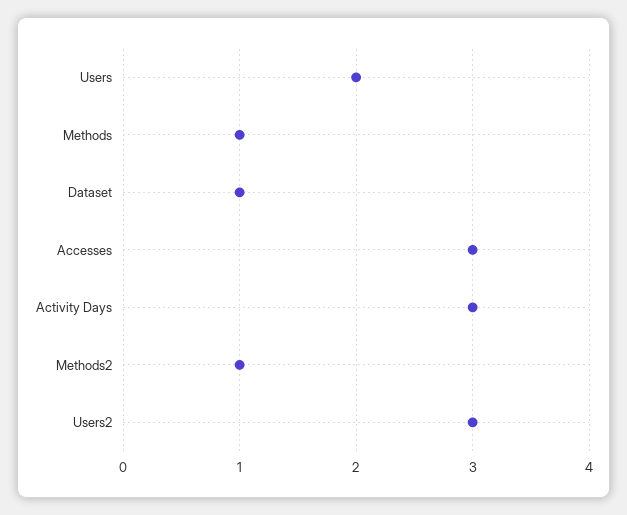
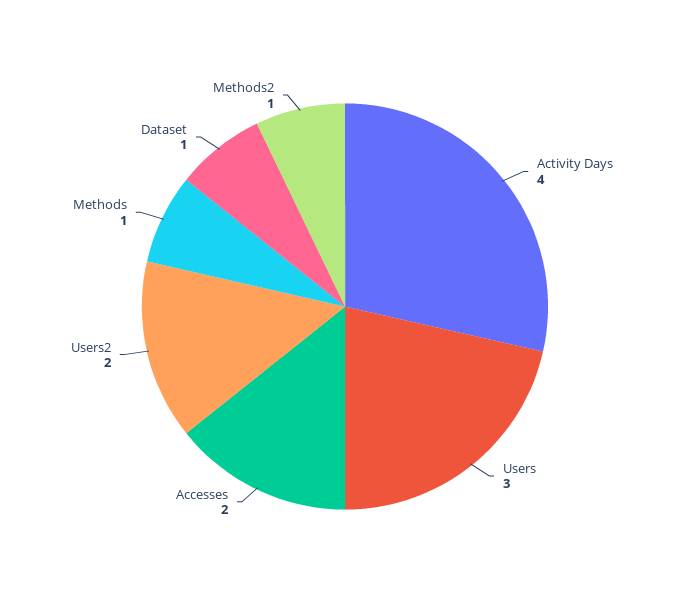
  {
-   "Users": 2,
+   "Users": 3,
    "Methods": 1,
    "Dataset": 1,
-   "Accesses": 3,
+   "Accesses": 2,
-   "Activity Days": 3,
+   "Activity Days": 4,
    "Methods2": 1,
-   "Users2": 3
+   "Users2": 2
  }

